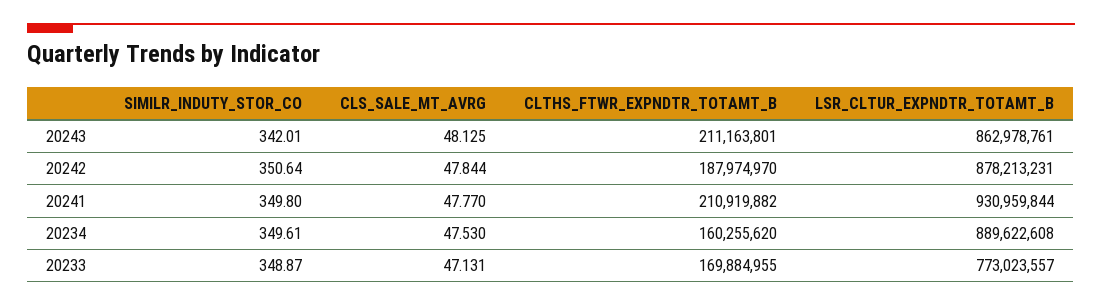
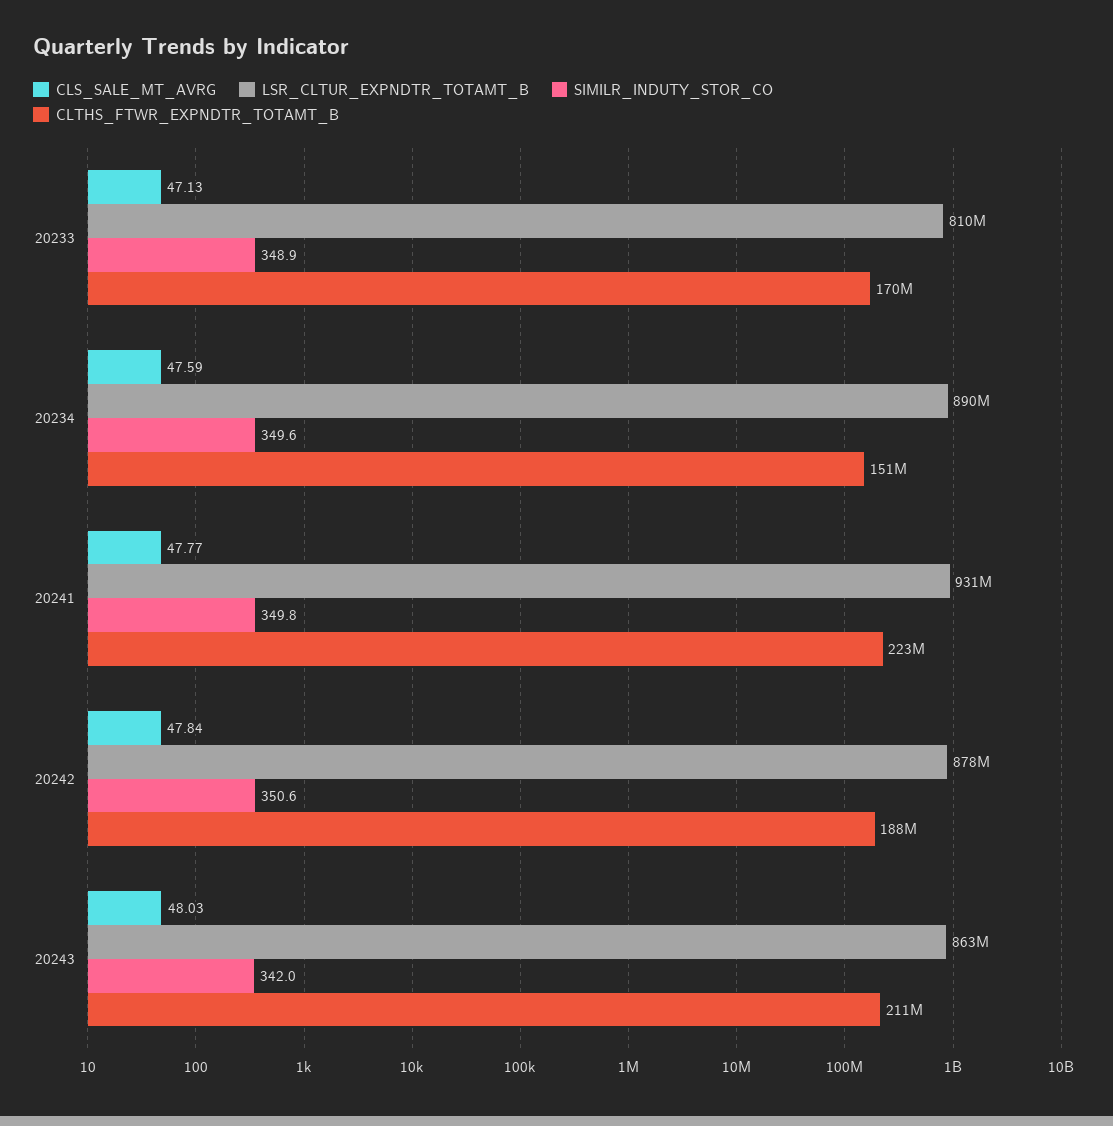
  {
    "SIMILR_INDUTY_STOR_CO": {
      "20243": 342.01,
      "20242": 350.64,
      "20241": 349.8,
      "20234": 349.61,
      "20233": 348.87
    },
    "CLS_SALE_MT_AVRG": {
-     "20243": 48.125,
+     "20243": 48.03,
      "20242": 47.844,
      "20241": 47.77,
-     "20234": 47.53,
+     "20234": 47.59,
      "20233": 47.131
    },
    "CLTHS_FTWR_EXPNDTR_TOTAMT_B": {
      "20243": 211163801,
      "20242": 187974970,
-     "20241": 210919882,
+     "20241": 223000000,
-     "20234": 160255620,
+     "20234": 151000000,
      "20233": 169884955
    },
    "LSR_CLTUR_EXPNDTR_TOTAMT_B": {
      "20243": 862978761,
      "20242": 878213231,
      "20241": 930959844,
      "20234": 889622608,
-     "20233": 773023557
+     "20233": 810000000
    }
  }

